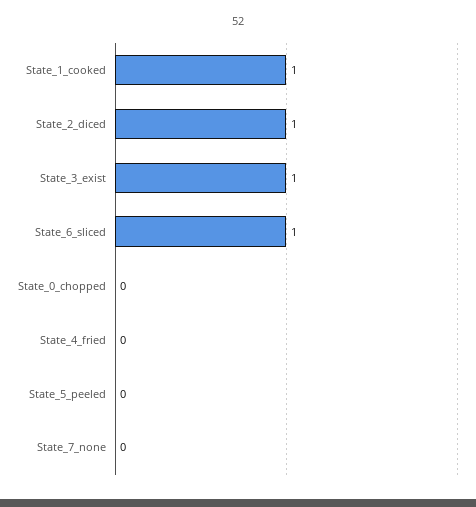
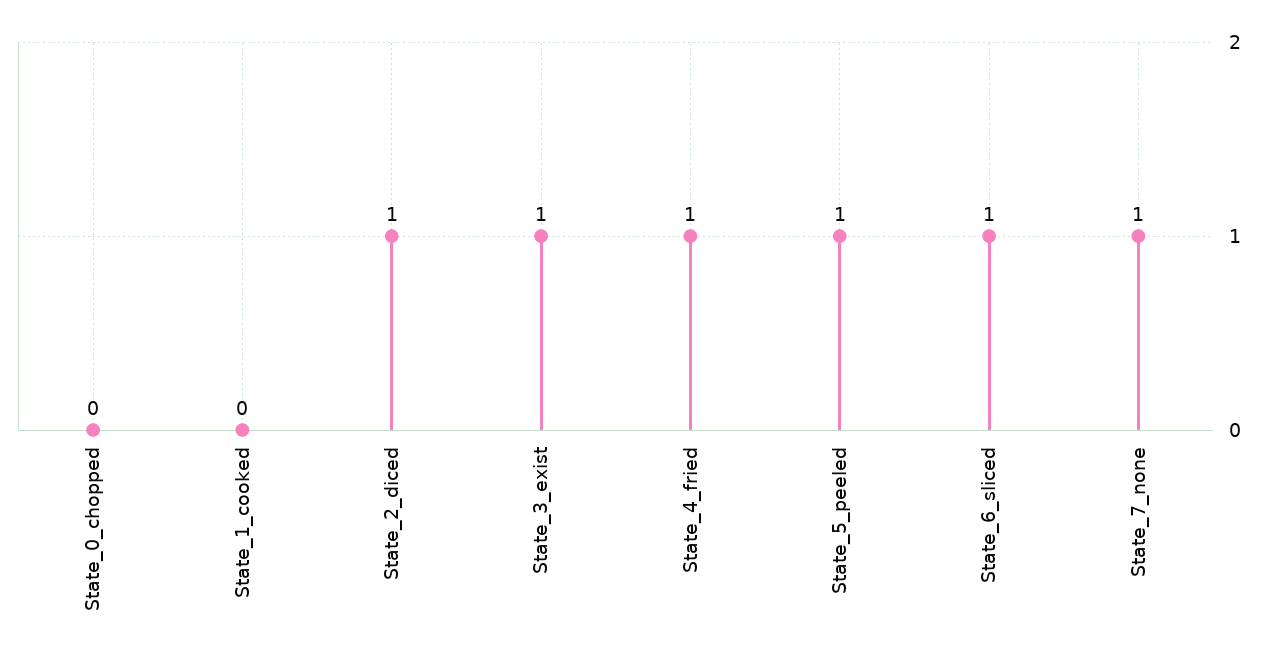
  {
-   "State_1_cooked": 1,
+   "State_1_cooked": 0,
    "State_2_diced": 1,
    "State_3_exist": 1,
    "State_6_sliced": 1,
    "State_0_chopped": 0,
-   "State_4_fried": 0,
+   "State_4_fried": 1,
-   "State_5_peeled": 0,
+   "State_5_peeled": 1,
-   "State_7_none": 0
+   "State_7_none": 1
  }

